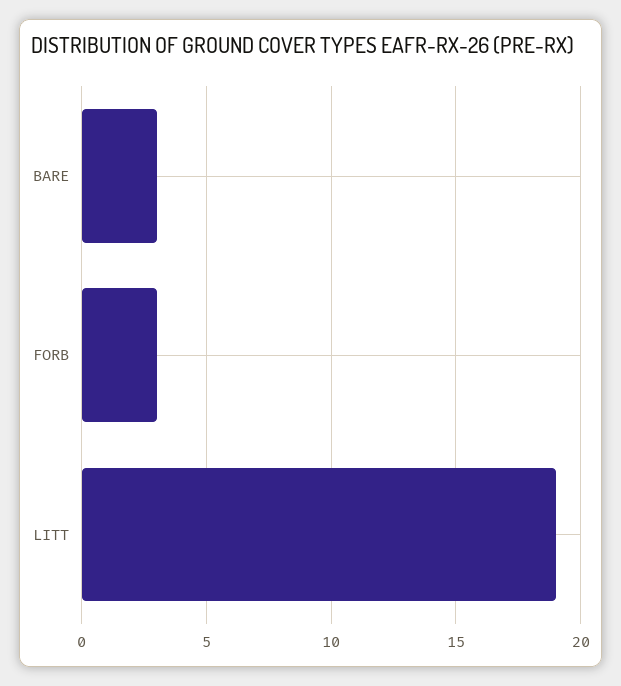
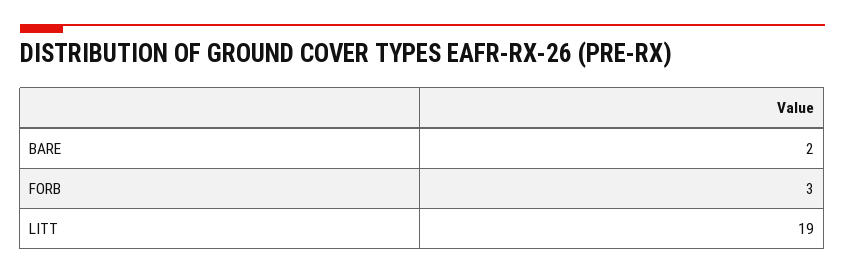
  {
-   "BARE": 3,
+   "BARE": 2,
    "FORB": 3,
    "LITT": 19
  }

